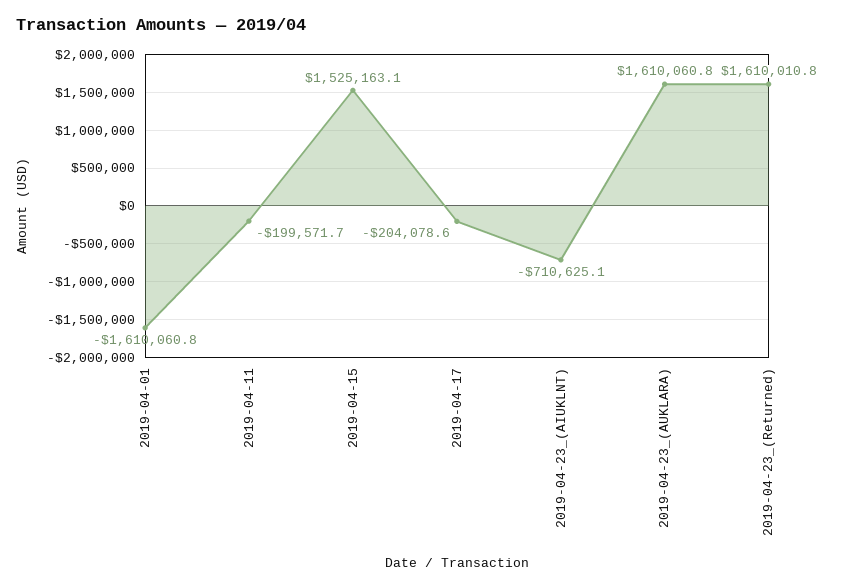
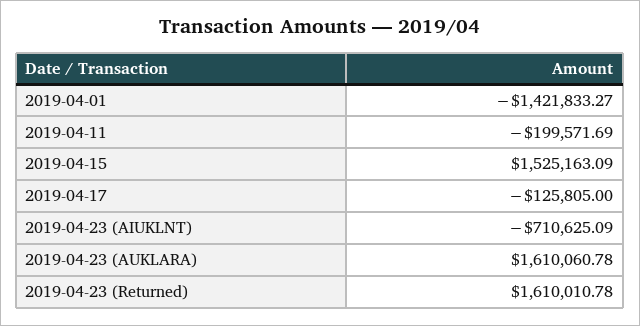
  {
-   "2019-04-01": -1610060.8,
+   "2019-04-01": -1421833.27,
    "2019-04-11": -199571.69,
    "2019-04-15": 1525163.09,
-   "2019-04-17": -204078.6,
+   "2019-04-17": -125805,
    "2019-04-23_(AIUKLNT)": -710625.09,
    "2019-04-23_(AUKLARA)": 1610060.78,
    "2019-04-23_(Returned)": 1610010.78
  }

